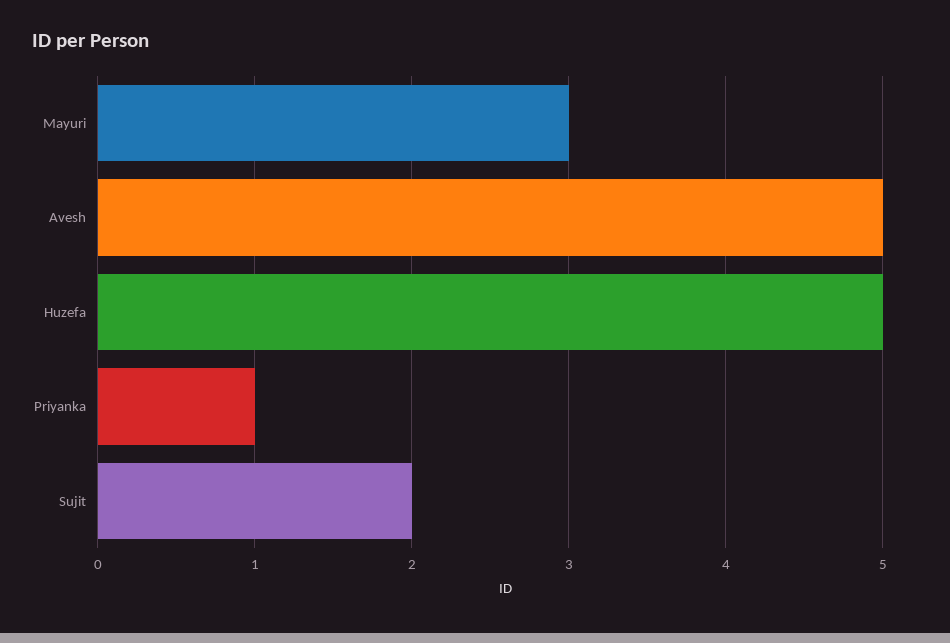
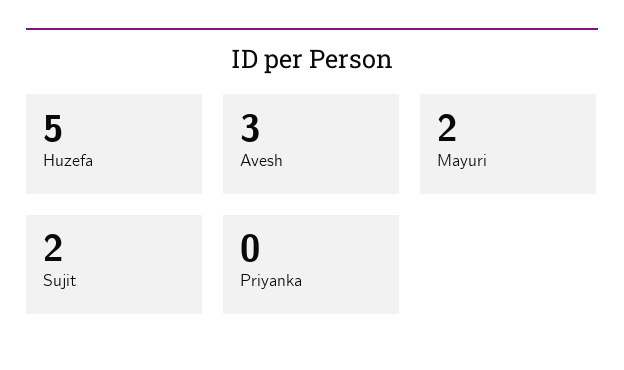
  {
-   "Mayuri": 3,
+   "Mayuri": 2,
-   "Avesh": 5,
+   "Avesh": 3,
    "Huzefa": 5,
-   "Priyanka": 1,
+   "Priyanka": 0,
    "Sujit": 2
  }

